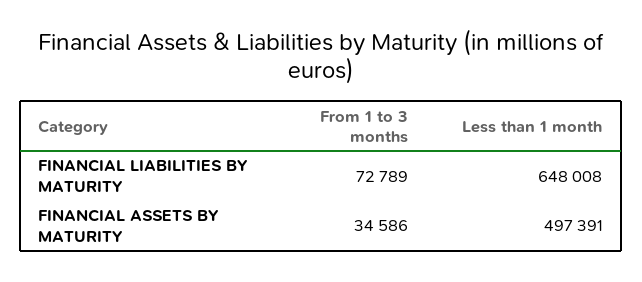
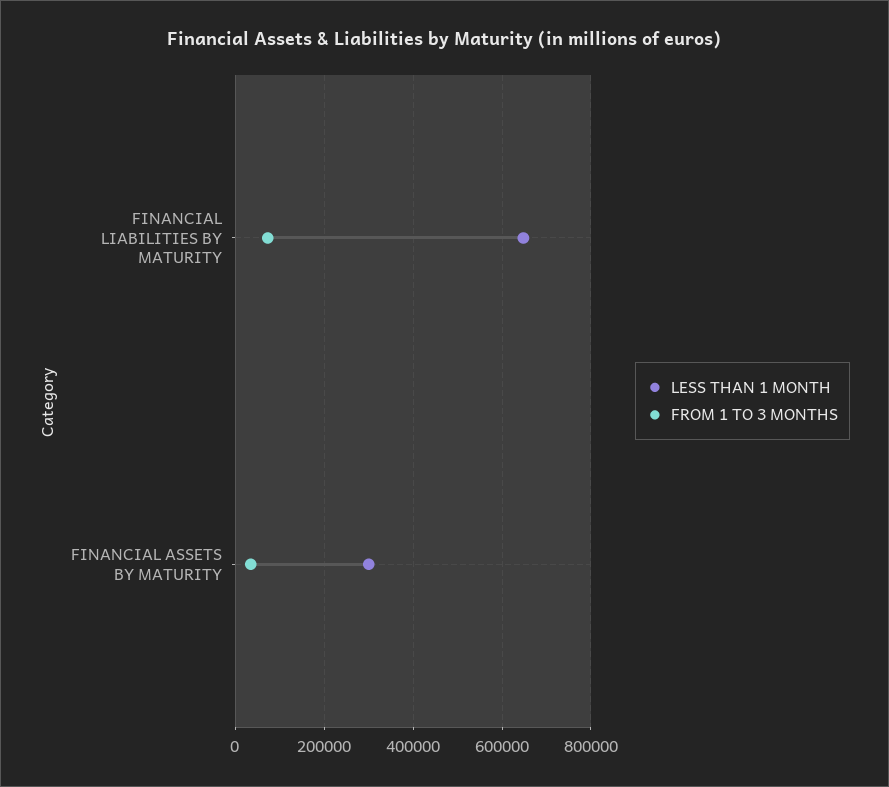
  {
    "From 1 to 3 months": {
      "FINANCIAL LIABILITIES BY MATURITY": 72789,
      "FINANCIAL ASSETS BY MATURITY": 34586
    },
    "Less than 1 month": {
      "FINANCIAL LIABILITIES BY MATURITY": 648008,
-     "FINANCIAL ASSETS BY MATURITY": 497391
+     "FINANCIAL ASSETS BY MATURITY": 300000
    }
  }

